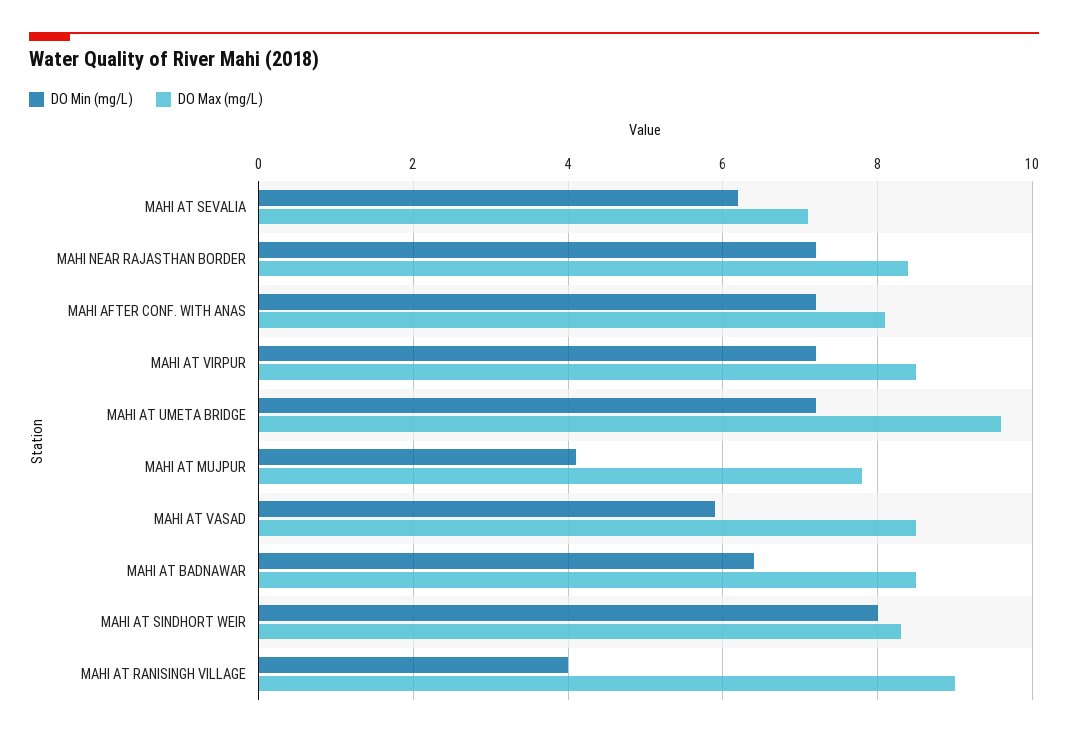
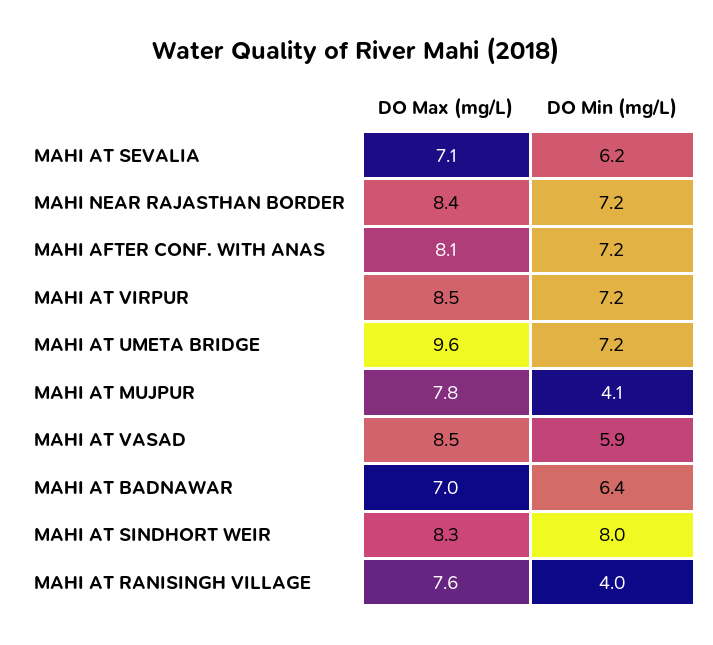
  {
    "DO Min (mg/L)": {
      "MAHI AT SEVALIA": 6.2,
      "MAHI NEAR RAJASTHAN BORDER": 7.2,
      "MAHI AFTER CONF. WITH ANAS": 7.2,
      "MAHI AT VIRPUR": 7.2,
      "MAHI AT UMETA BRIDGE": 7.2,
      "MAHI AT MUJPUR": 4.1,
      "MAHI AT VASAD": 5.9,
      "MAHI AT BADNAWAR": 6.4,
      "MAHI AT SINDHORT WEIR": 8,
      "MAHI AT RANISINGH VILLAGE": 4
    },
    "DO Max (mg/L)": {
      "MAHI AT SEVALIA": 7.1,
      "MAHI NEAR RAJASTHAN BORDER": 8.4,
      "MAHI AFTER CONF. WITH ANAS": 8.1,
      "MAHI AT VIRPUR": 8.5,
      "MAHI AT UMETA BRIDGE": 9.6,
      "MAHI AT MUJPUR": 7.8,
      "MAHI AT VASAD": 8.5,
-     "MAHI AT BADNAWAR": 8.5,
+     "MAHI AT BADNAWAR": 7,
      "MAHI AT SINDHORT WEIR": 8.3,
-     "MAHI AT RANISINGH VILLAGE": 9
+     "MAHI AT RANISINGH VILLAGE": 7.6
    }
  }

